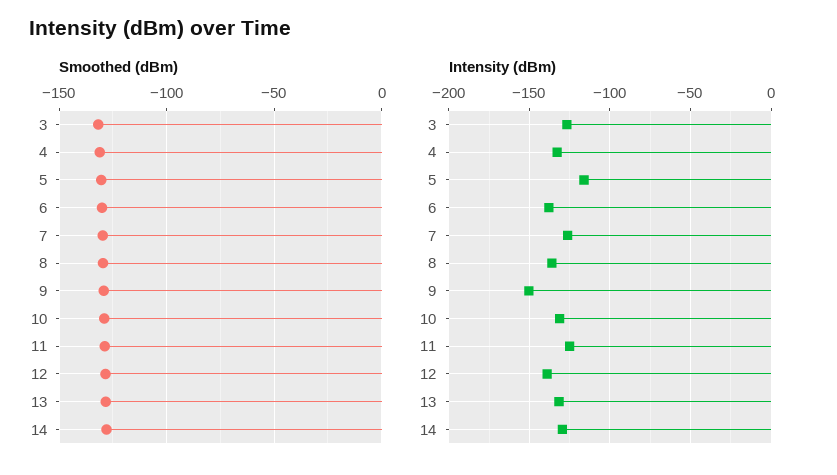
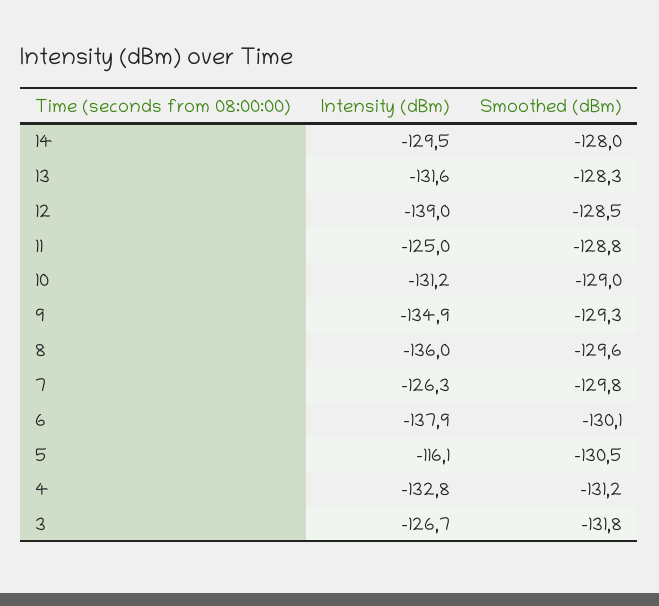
  {
    "Smoothed (dBm)": {
      "3": -131.8,
      "4": -131.2,
      "5": -130.5,
      "6": -130.1,
      "7": -129.8,
      "8": -129.6,
      "9": -129.3,
      "10": -129,
      "11": -128.8,
      "12": -128.5,
      "13": -128.3,
      "14": -128
    },
    "Intensity (dBm)": {
      "3": -126.7,
      "4": -132.8,
      "5": -116.1,
      "6": -137.9,
      "7": -126.3,
      "8": -136,
-     "9": -150,
+     "9": -134.9,
      "10": -131.2,
      "11": -125,
      "12": -139,
      "13": -131.6,
      "14": -129.5
    }
  }

